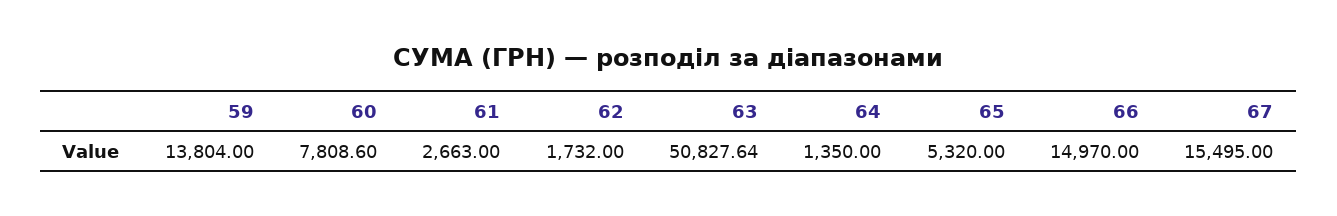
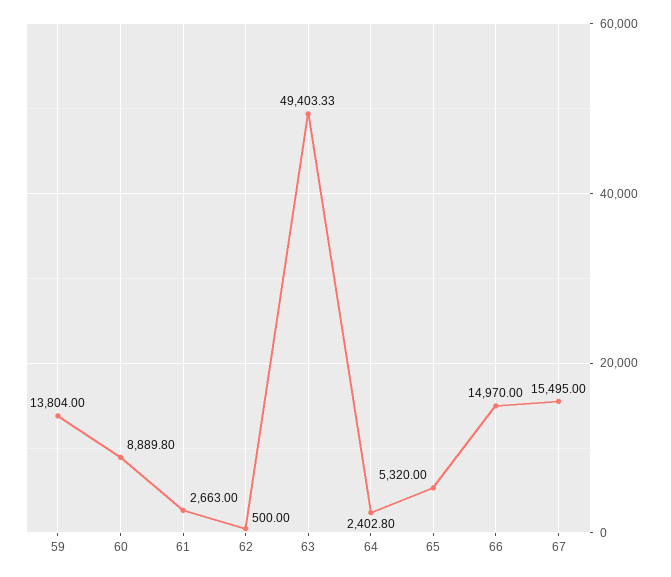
  {
    "59": 13804,
-   "60": 7808.6,
+   "60": 8889.8,
    "61": 2663,
-   "62": 1732,
+   "62": 500,
-   "63": 50827.64,
+   "63": 49403.33,
-   "64": 1350,
+   "64": 2402.8,
    "65": 5320,
    "66": 14970,
    "67": 15495
  }

